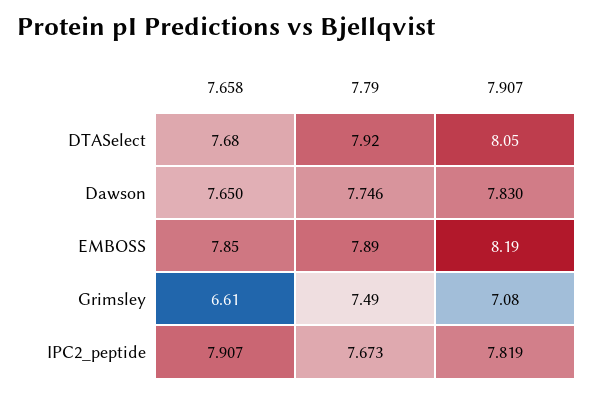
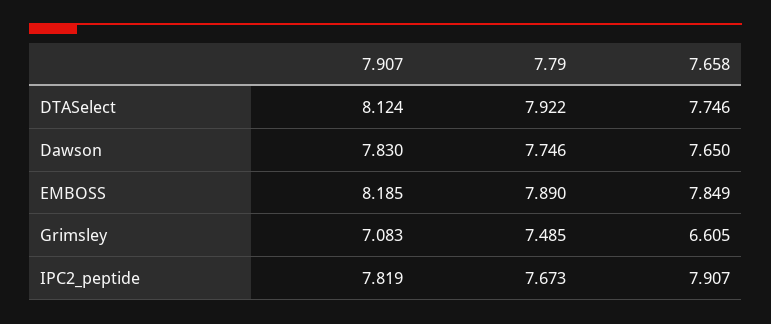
  {
    "7.658": {
-     "DTASelect": 7.68,
+     "DTASelect": 7.746,
      "Dawson": 7.65,
      "EMBOSS": 7.849,
      "Grimsley": 6.605,
      "IPC2_peptide": 7.907
    },
    "7.79": {
      "DTASelect": 7.922,
      "Dawson": 7.746,
      "EMBOSS": 7.89,
      "Grimsley": 7.485,
      "IPC2_peptide": 7.673
    },
    "7.907": {
-     "DTASelect": 8.05,
+     "DTASelect": 8.124,
      "Dawson": 7.83,
      "EMBOSS": 8.185,
      "Grimsley": 7.083,
      "IPC2_peptide": 7.819
    }
  }

